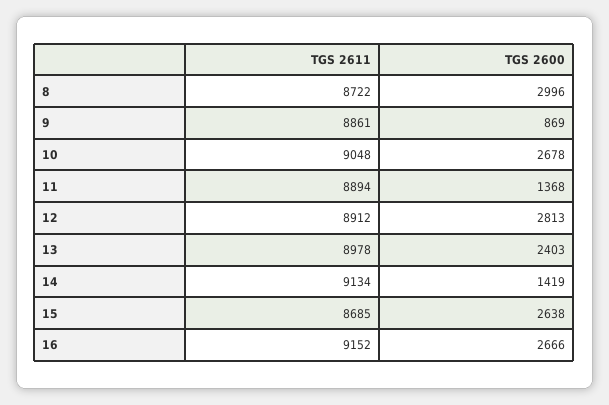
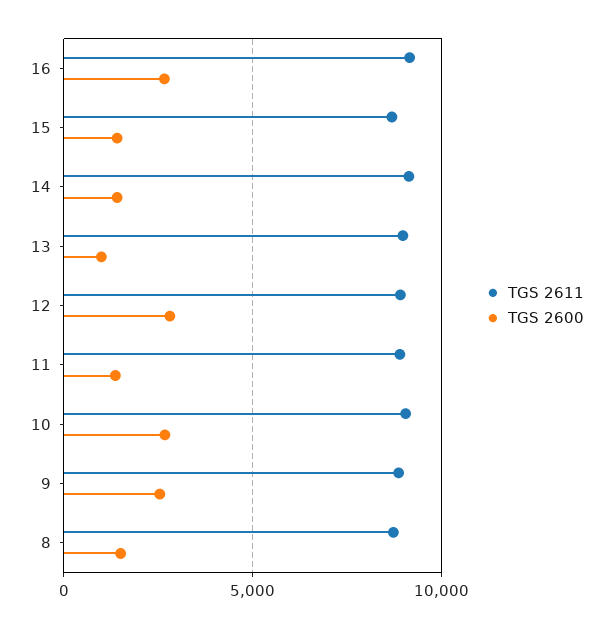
  {
    "TGS 2611": {
      "8": 8722,
      "9": 8861,
      "10": 9048,
      "11": 8894,
      "12": 8912,
      "13": 8978,
      "14": 9134,
      "15": 8685,
      "16": 9152
    },
    "TGS 2600": {
-     "8": 2996,
+     "8": 1500,
-     "9": 869,
+     "9": 2500,
      "10": 2678,
      "11": 1368,
      "12": 2813,
-     "13": 2403,
+     "13": 1000,
      "14": 1419,
-     "15": 2638,
+     "15": 1500,
      "16": 2666
    }
  }

